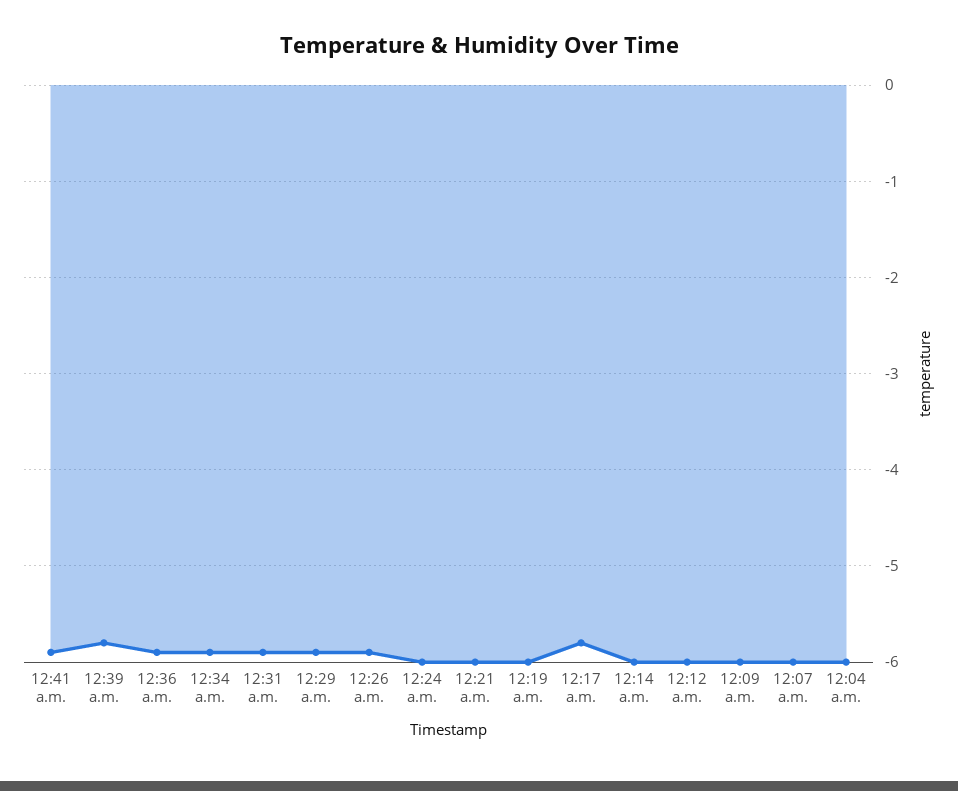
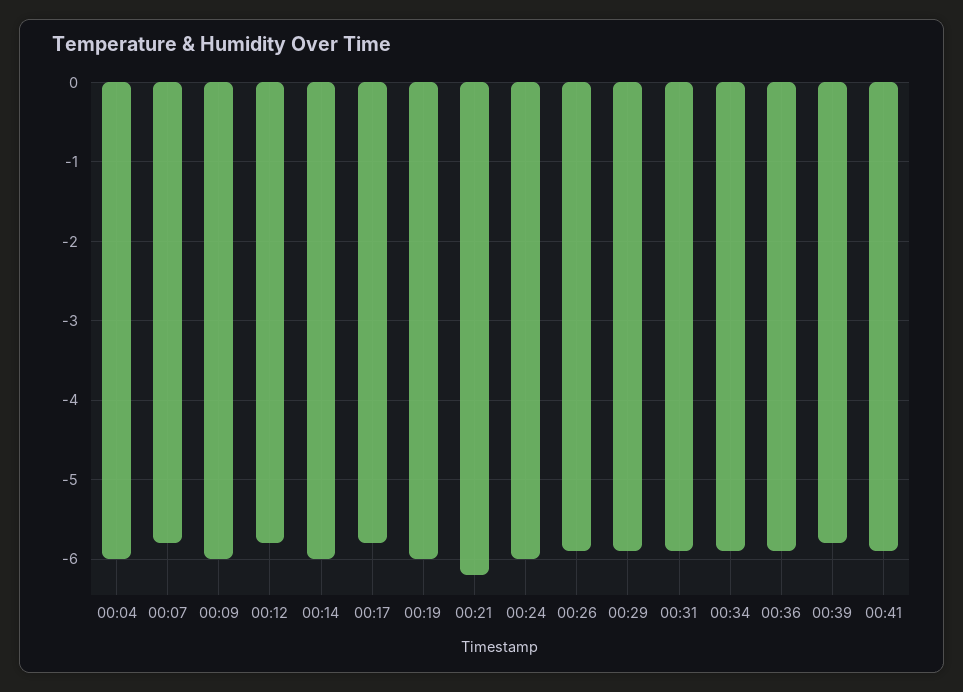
  {
    "12:41 a.m.": -5.9,
    "12:39 a.m.": -5.8,
    "12:36 a.m.": -5.9,
    "12:34 a.m.": -5.9,
    "12:31 a.m.": -5.9,
    "12:29 a.m.": -5.9,
    "12:26 a.m.": -5.9,
    "12:24 a.m.": -6,
-   "12:21 a.m.": -6,
+   "12:21 a.m.": -6.2,
    "12:19 a.m.": -6,
    "12:17 a.m.": -5.8,
    "12:14 a.m.": -6,
-   "12:12 a.m.": -6,
+   "12:12 a.m.": -5.8,
    "12:09 a.m.": -6,
-   "12:07 a.m.": -6,
+   "12:07 a.m.": -5.8,
    "12:04 a.m.": -6
  }

